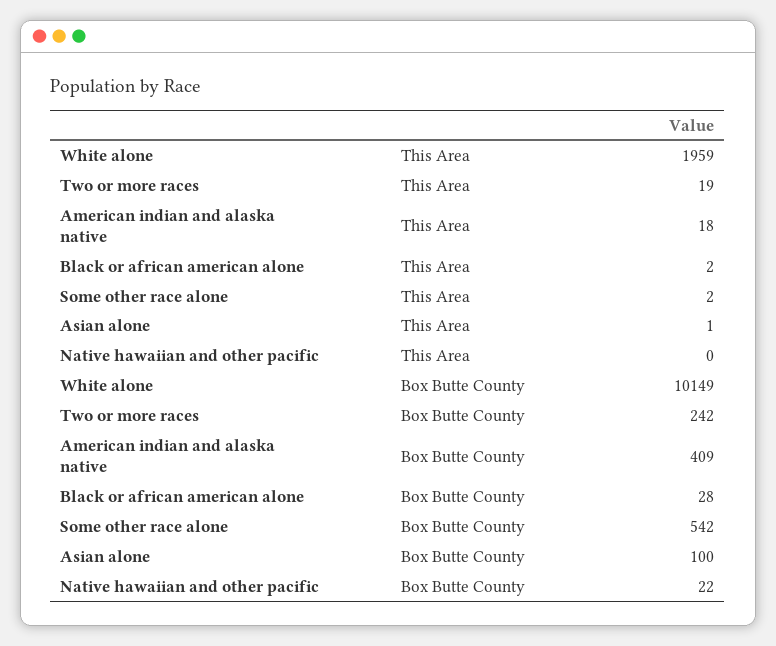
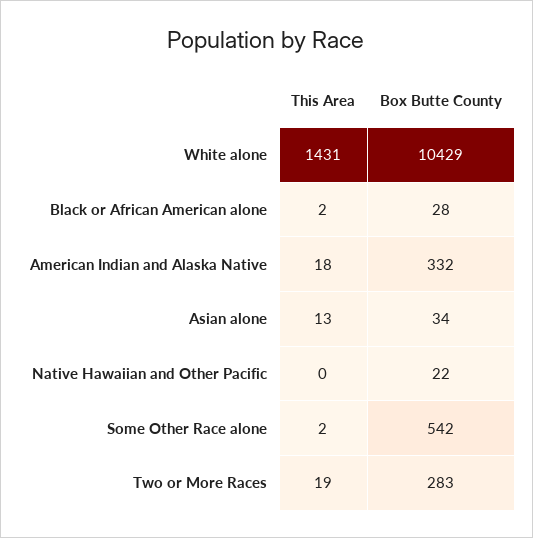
  {
    "White alone": {
-     "This Area": 1959,
+     "This Area": 1431,
-     "Box Butte County": 10149
+     "Box Butte County": 10429
    },
    "Two or more races": {
      "This Area": 19,
-     "Box Butte County": 242
+     "Box Butte County": 283
    },
    "American indian and alaska native": {
      "This Area": 18,
-     "Box Butte County": 409
+     "Box Butte County": 332
    },
    "Black or african american alone": {
      "This Area": 2,
      "Box Butte County": 28
    },
    "Some other race alone": {
      "This Area": 2,
      "Box Butte County": 542
    },
    "Asian alone": {
-     "This Area": 1,
+     "This Area": 13,
-     "Box Butte County": 100
+     "Box Butte County": 34
    },
    "Native hawaiian and other pacific": {
      "This Area": 0,
      "Box Butte County": 22
    }
  }

